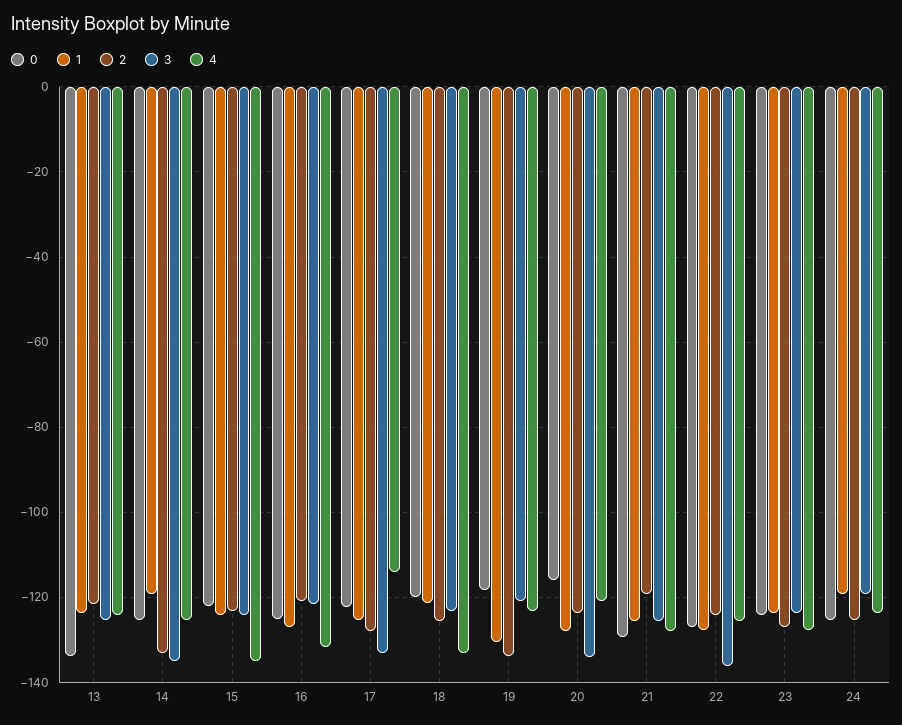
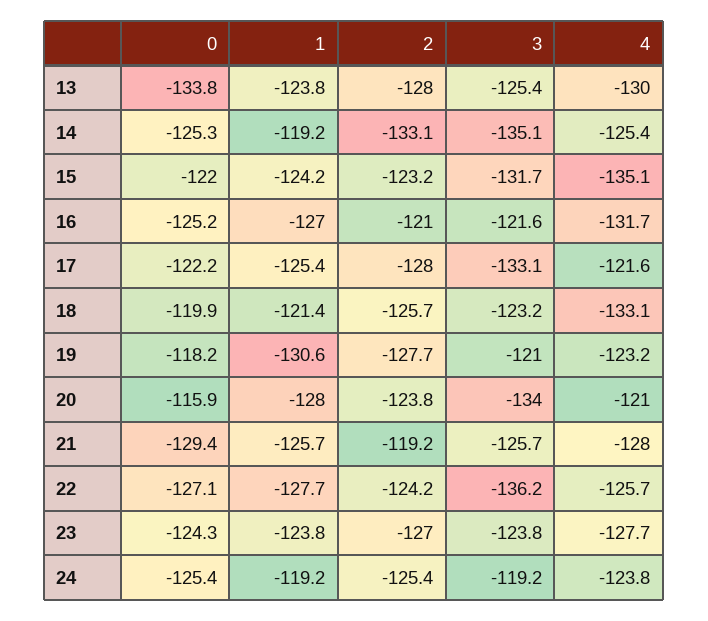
  {
    "0": {
      "13": -133.8,
      "14": -125.3,
      "15": -122,
      "16": -125.2,
      "17": -122.2,
      "18": -119.9,
      "19": -118.2,
      "20": -115.9,
      "21": -129.4,
      "22": -127.1,
      "23": -124.3,
      "24": -125.4
    },
    "1": {
      "13": -123.8,
      "14": -119.2,
      "15": -124.2,
      "16": -127,
      "17": -125.4,
      "18": -121.4,
      "19": -130.6,
      "20": -128,
      "21": -125.7,
      "22": -127.7,
      "23": -123.8,
      "24": -119.2
    },
    "2": {
-     "13": -122,
+     "13": -128,
      "14": -133.1,
      "15": -123.2,
      "16": -121,
      "17": -128,
      "18": -125.7,
-     "19": -134,
+     "19": -127.7,
      "20": -123.8,
      "21": -119.2,
      "22": -124.2,
      "23": -127,
      "24": -125.4
    },
    "3": {
      "13": -125.4,
      "14": -135.1,
-     "15": -124,
+     "15": -131.7,
      "16": -121.6,
      "17": -133.1,
      "18": -123.2,
      "19": -121,
      "20": -134,
      "21": -125.7,
      "22": -136.2,
      "23": -123.8,
      "24": -119.2
    },
    "4": {
-     "13": -124,
+     "13": -130,
      "14": -125.4,
      "15": -135.1,
      "16": -131.7,
-     "17": -114,
+     "17": -121.6,
      "18": -133.1,
      "19": -123.2,
      "20": -121,
      "21": -128,
      "22": -125.7,
      "23": -127.7,
      "24": -123.8
    }
  }

